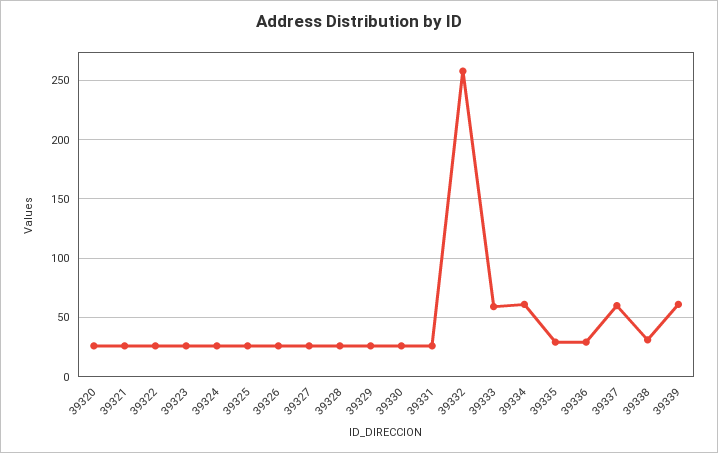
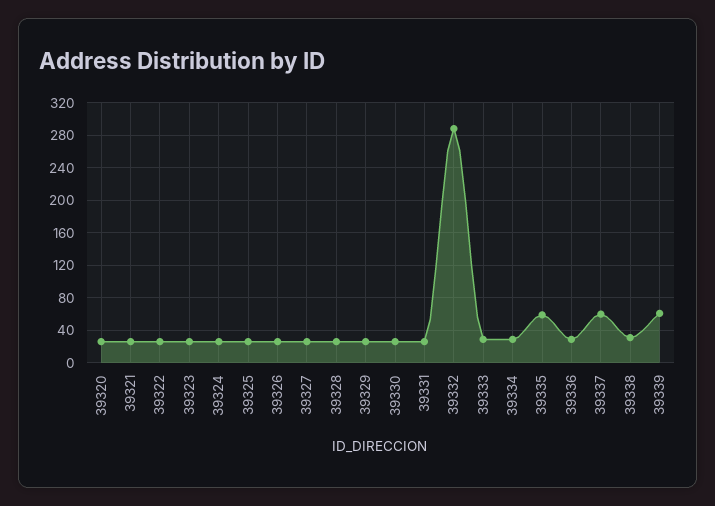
  {
    "39320": 30,
    "39321": 30,
    "39322": 30,
    "39323": 30,
    "39324": 30,
    "39325": 30,
    "39326": 30,
    "39327": 30,
    "39328": 30,
    "39329": 30,
    "39330": 30,
    "39331": 30,
-   "39332": 260,
+   "39332": 290,
-   "39333": 60,
+   "39333": 30,
-   "39334": 60,
+   "39334": 30,
-   "39335": 30,
+   "39335": 60,
    "39336": 30,
    "39337": 60,
    "39338": 30,
    "39339": 60
  }

